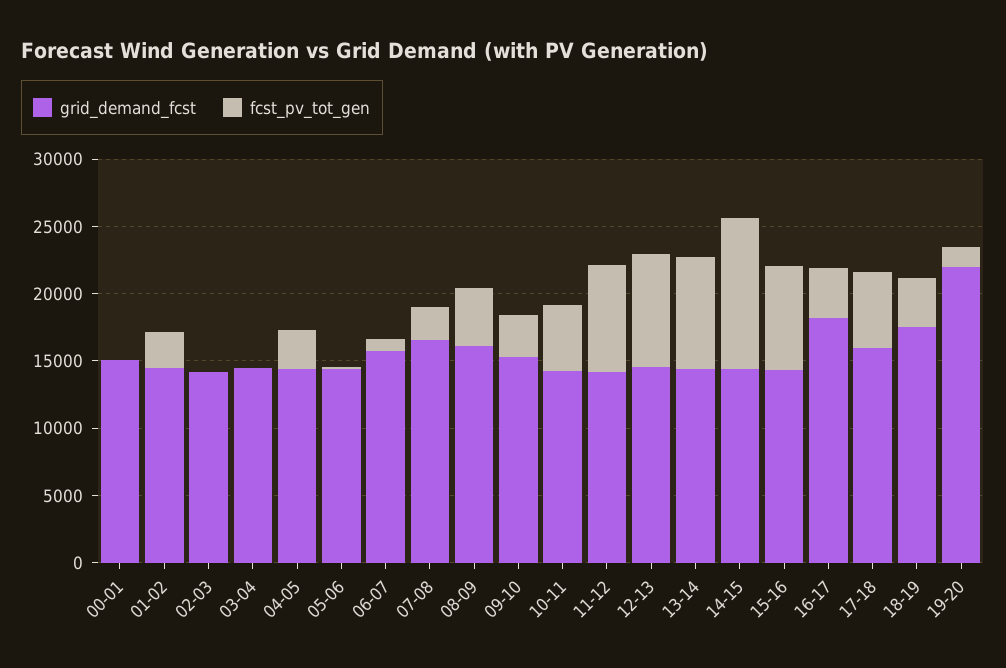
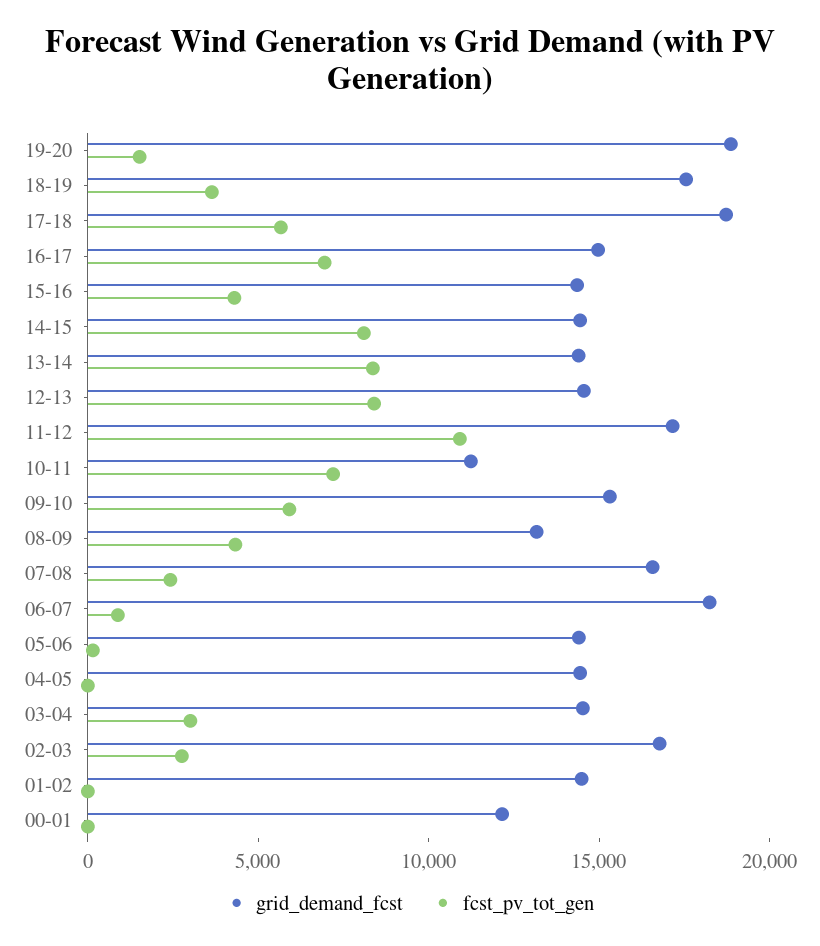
  {
    "grid_demand_fcst": {
-     "00-01": 15000,
+     "00-01": 12000,
      "01-02": 14000,
-     "02-03": 14000,
+     "02-03": 17000,
      "03-04": 15000,
      "04-05": 14000,
      "05-06": 14000,
-     "06-07": 16000,
+     "06-07": 18000,
      "07-08": 17000,
-     "08-09": 16000,
+     "08-09": 13000,
      "09-10": 15000,
-     "10-11": 14000,
+     "10-11": 11000,
-     "11-12": 14000,
+     "11-12": 17000,
      "12-13": 15000,
      "13-14": 14000,
      "14-15": 14000,
      "15-16": 14000,
-     "16-17": 18000,
+     "16-17": 15000,
-     "17-18": 16000,
+     "17-18": 19000,
      "18-19": 18000,
-     "19-20": 22000
+     "19-20": 19000
    },
    "fcst_pv_tot_gen": {
      "00-01": 0,
-     "01-02": 3000,
+     "01-02": 0,
-     "02-03": 0,
+     "02-03": 3000,
-     "03-04": 0,
+     "03-04": 3000,
-     "04-05": 3000,
+     "04-05": 0,
      "05-06": 0,
      "06-07": 1000,
      "07-08": 2000,
      "08-09": 4000,
-     "09-10": 3000,
+     "09-10": 6000,
-     "10-11": 5000,
+     "10-11": 7000,
-     "11-12": 8000,
+     "11-12": 11000,
      "12-13": 8000,
      "13-14": 8000,
-     "14-15": 11000,
+     "14-15": 8000,
-     "15-16": 8000,
+     "15-16": 4000,
-     "16-17": 4000,
+     "16-17": 7000,
      "17-18": 6000,
      "18-19": 4000,
      "19-20": 2000
    }
  }

